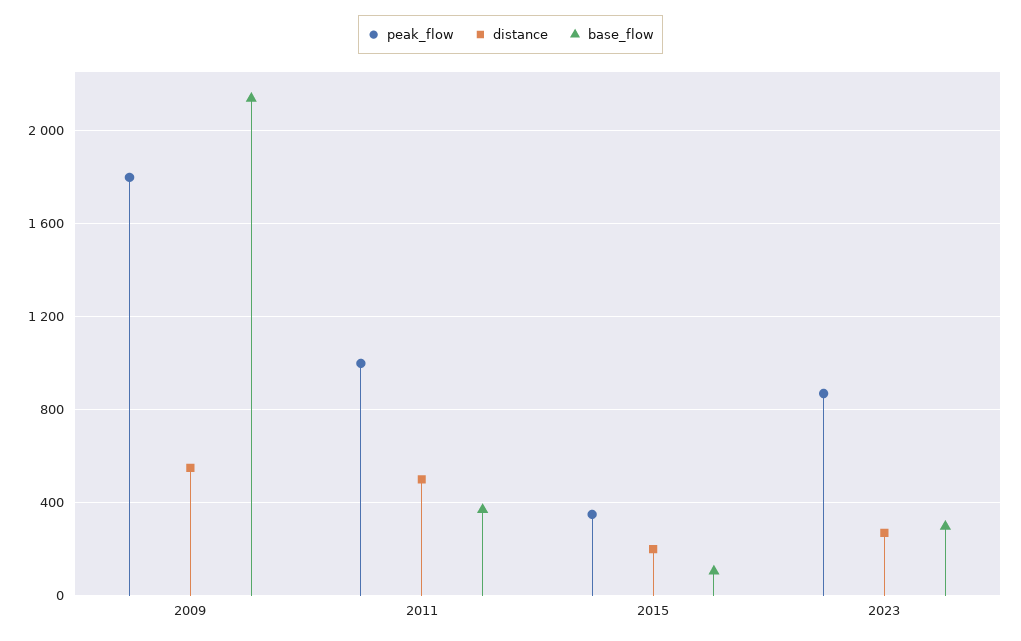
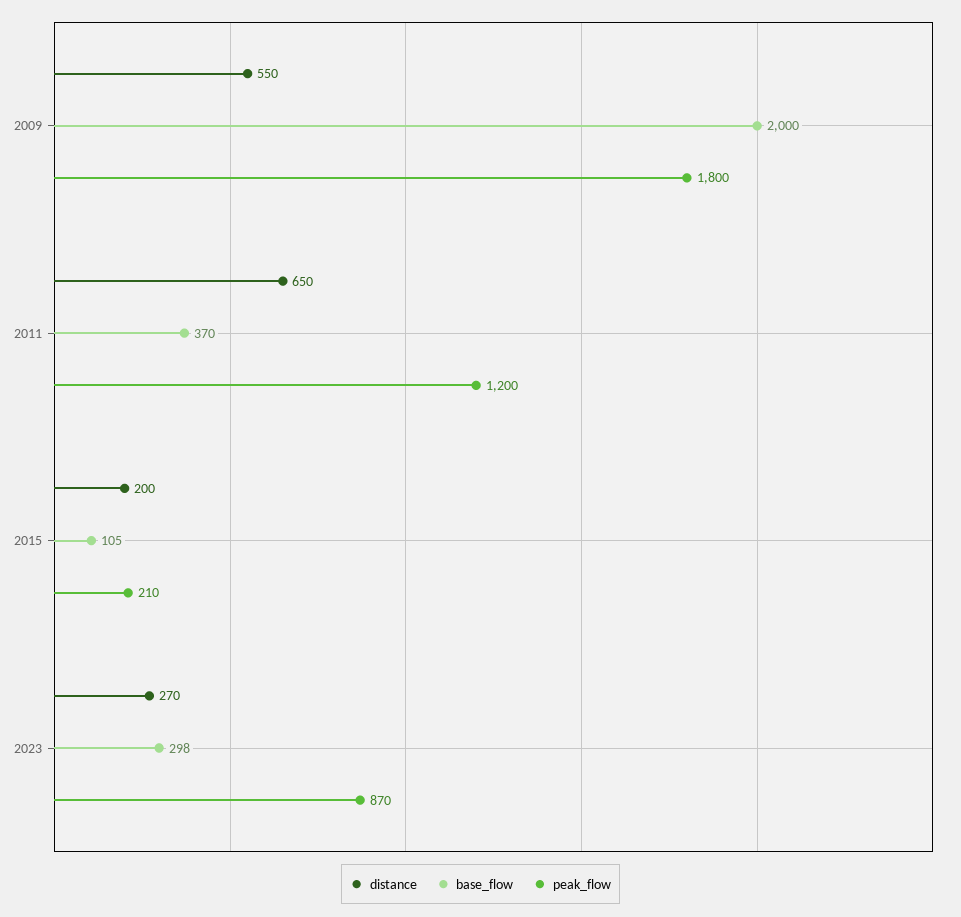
  {
    "peak_flow": {
      "2009": 1800,
-     "2011": 1000,
+     "2011": 1200,
-     "2015": 350,
+     "2015": 210,
      "2023": 870
    },
    "distance": {
      "2009": 550,
-     "2011": 500,
+     "2011": 650,
      "2015": 200,
      "2023": 270
    },
    "base_flow": {
-     "2009": 2150,
+     "2009": 2000,
      "2011": 370,
      "2015": 105,
      "2023": 298
    }
  }

